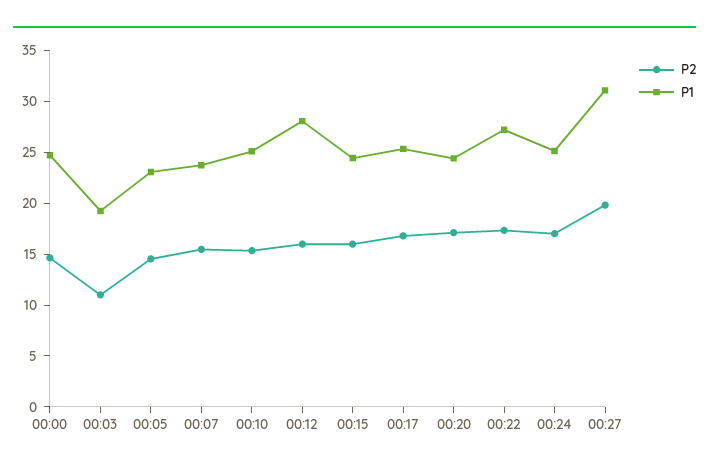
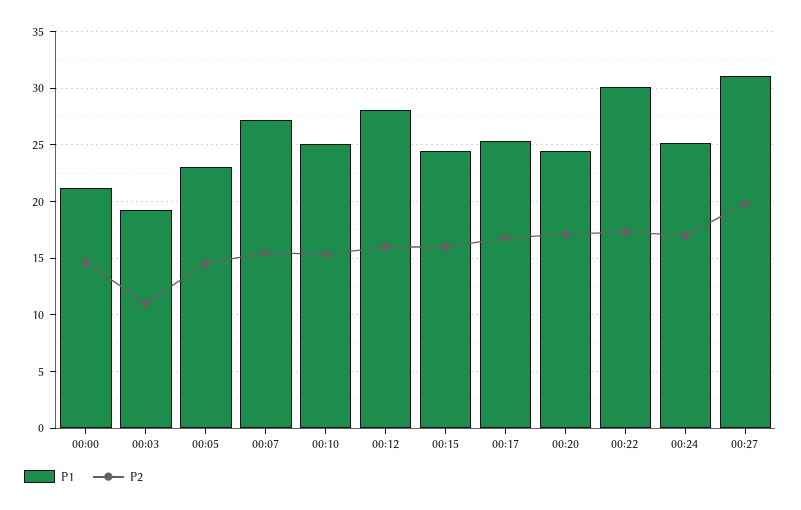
  {
    "P2": {
      "00:00": 15,
      "00:03": 11,
      "00:05": 15,
      "00:07": 15,
      "00:10": 15,
      "00:12": 16,
      "00:15": 16,
      "00:17": 17,
      "00:20": 17,
      "00:22": 17,
      "00:24": 17,
      "00:27": 20
    },
    "P1": {
-     "00:00": 25,
+     "00:00": 21,
      "00:03": 19,
      "00:05": 23,
-     "00:07": 24,
+     "00:07": 27,
      "00:10": 25,
      "00:12": 28,
      "00:15": 24,
      "00:17": 25,
      "00:20": 24,
-     "00:22": 27,
+     "00:22": 30,
      "00:24": 25,
      "00:27": 31
    }
  }

